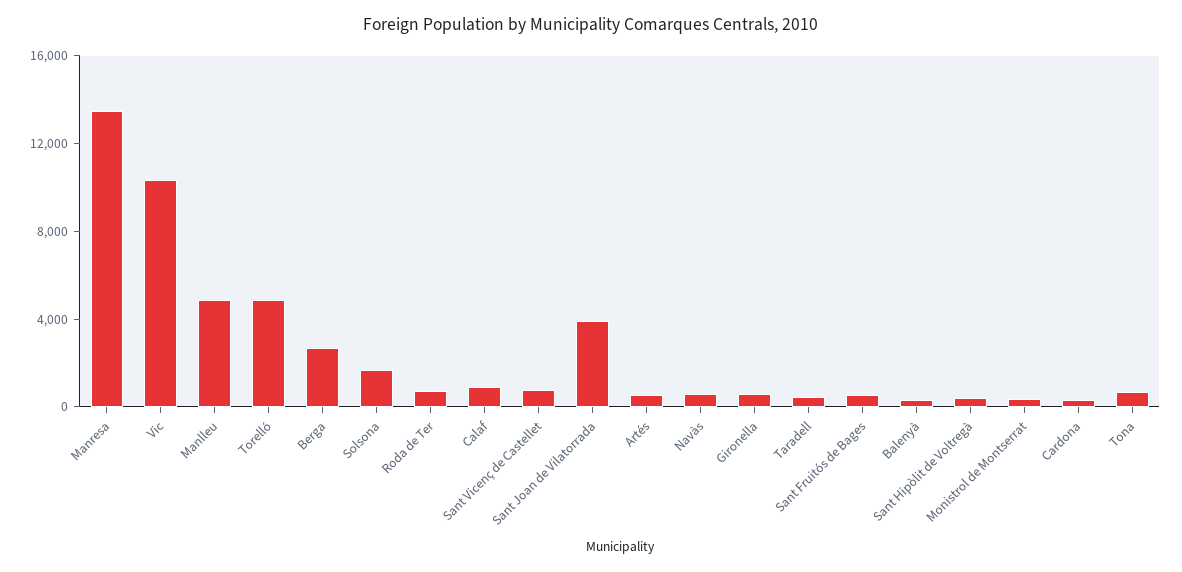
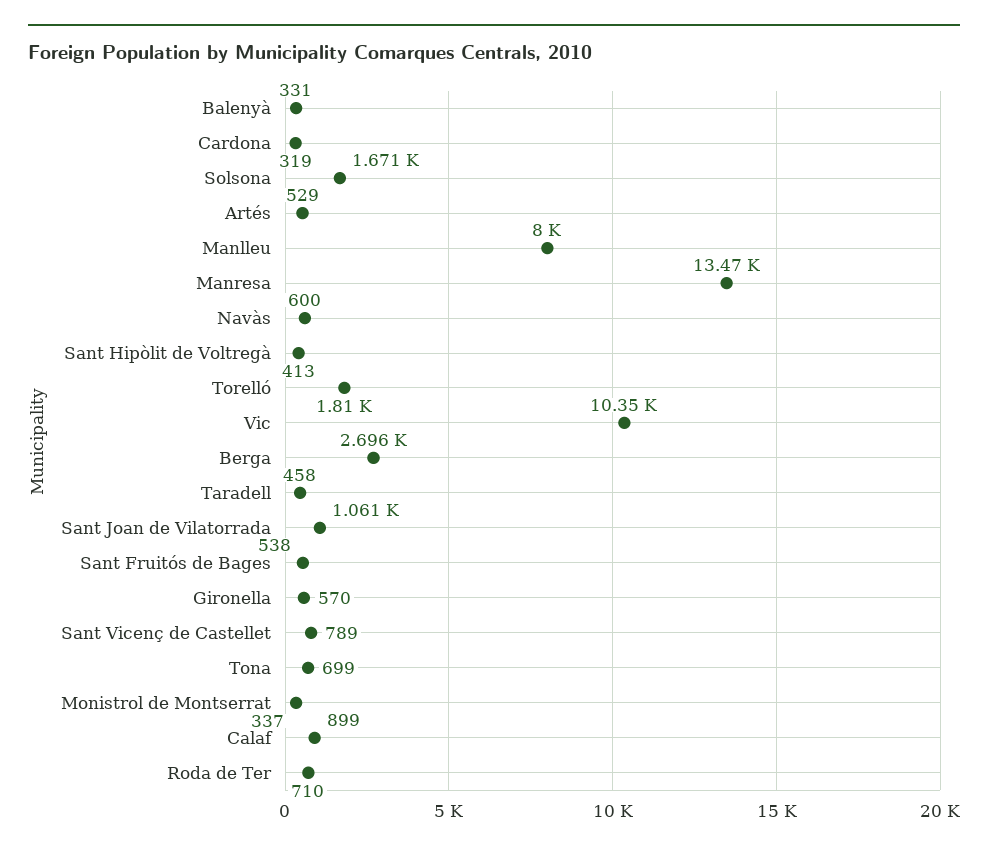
  {
    "Manresa": 13470,
    "Vic": 10350,
-   "Manlleu": 5000,
+   "Manlleu": 8000,
-   "Torelló": 5000,
+   "Torelló": 1810,
    "Berga": 2696,
    "Solsona": 1671,
    "Roda de Ter": 710,
    "Calaf": 899,
    "Sant Vicenç de Castellet": 789,
-   "Sant Joan de Vilatorrada": 4000,
+   "Sant Joan de Vilatorrada": 1061,
    "Artés": 529,
    "Navàs": 600,
    "Gironella": 570,
    "Taradell": 458,
    "Sant Fruitós de Bages": 538,
    "Balenyà": 331,
    "Sant Hipòlit de Voltregà": 413,
    "Monistrol de Montserrat": 337,
    "Cardona": 319,
    "Tona": 699
  }

